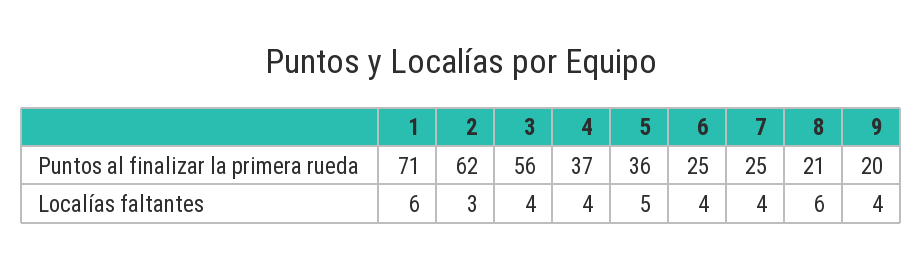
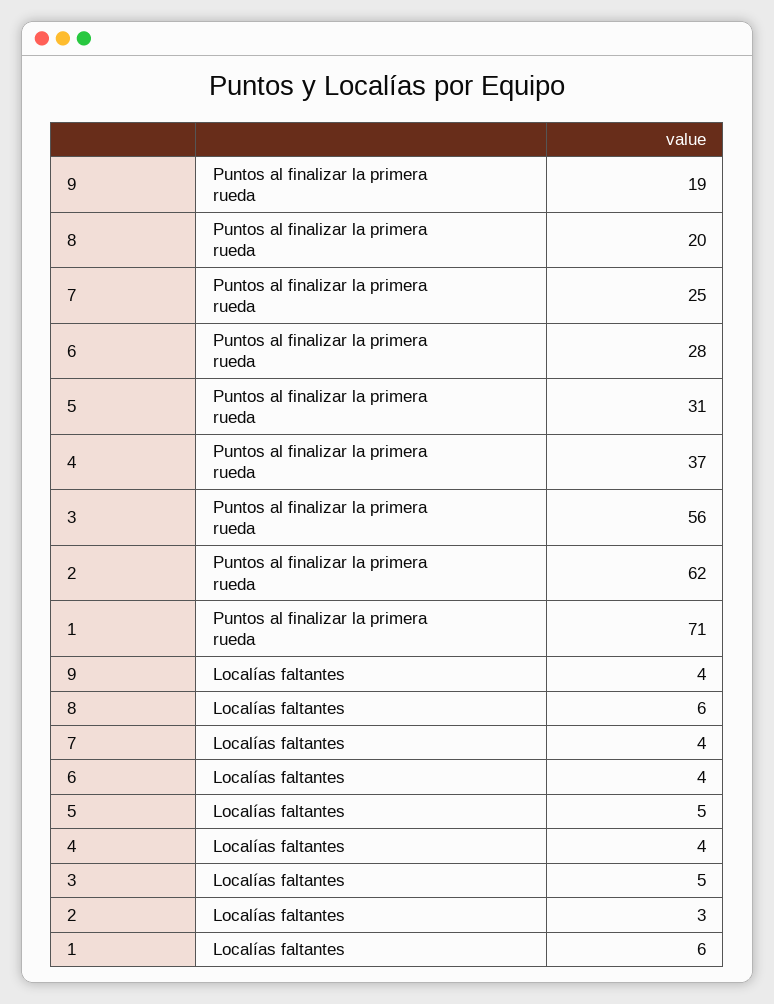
  {
    "1": {
      "Puntos al finalizar la primera rueda": 71,
      "Localías faltantes": 6
    },
    "2": {
      "Puntos al finalizar la primera rueda": 62,
      "Localías faltantes": 3
    },
    "3": {
      "Puntos al finalizar la primera rueda": 56,
-     "Localías faltantes": 4
+     "Localías faltantes": 5
    },
    "4": {
      "Puntos al finalizar la primera rueda": 37,
      "Localías faltantes": 4
    },
    "5": {
-     "Puntos al finalizar la primera rueda": 36,
+     "Puntos al finalizar la primera rueda": 31,
      "Localías faltantes": 5
    },
    "6": {
-     "Puntos al finalizar la primera rueda": 25,
+     "Puntos al finalizar la primera rueda": 28,
      "Localías faltantes": 4
    },
    "7": {
      "Puntos al finalizar la primera rueda": 25,
      "Localías faltantes": 4
    },
    "8": {
-     "Puntos al finalizar la primera rueda": 21,
+     "Puntos al finalizar la primera rueda": 20,
      "Localías faltantes": 6
    },
    "9": {
-     "Puntos al finalizar la primera rueda": 20,
+     "Puntos al finalizar la primera rueda": 19,
      "Localías faltantes": 4
    }
  }

